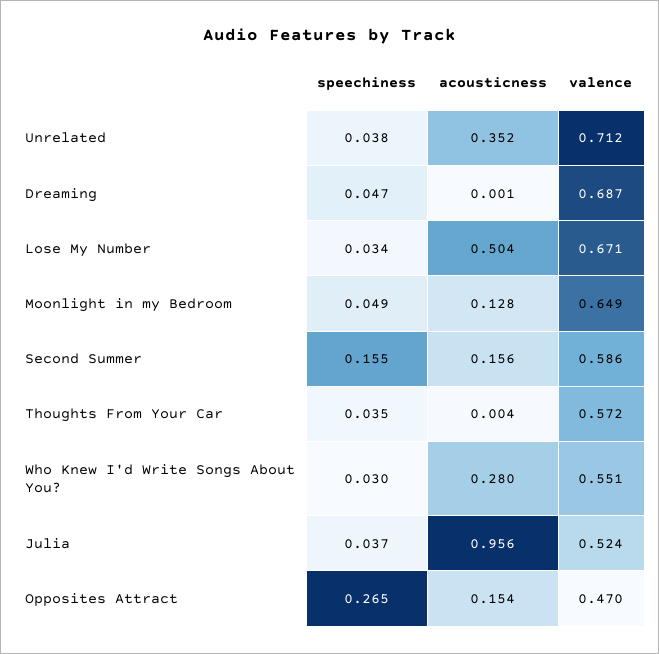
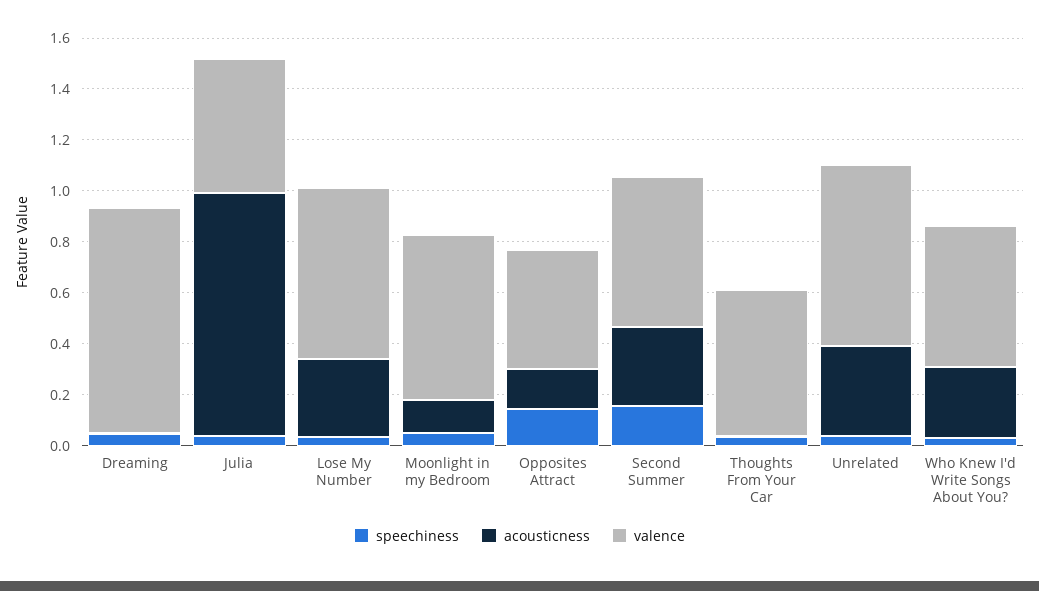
  {
    "speechiness": {
      "Unrelated": 0.038,
      "Dreaming": 0.047,
      "Lose My Number": 0.034,
      "Moonlight in my Bedroom": 0.049,
      "Second Summer": 0.155,
      "Thoughts From Your Car": 0.035,
      "Who Knew I'd Write Songs About You?": 0.03,
      "Julia": 0.037,
-     "Opposites Attract": 0.265
+     "Opposites Attract": 0.15
    },
    "acousticness": {
      "Unrelated": 0.352,
      "Dreaming": 0.001,
-     "Lose My Number": 0.504,
+     "Lose My Number": 0.3,
      "Moonlight in my Bedroom": 0.128,
-     "Second Summer": 0.156,
+     "Second Summer": 0.3,
      "Thoughts From Your Car": 0.004,
      "Who Knew I'd Write Songs About You?": 0.28,
      "Julia": 0.956,
      "Opposites Attract": 0.154
    },
    "valence": {
      "Unrelated": 0.712,
-     "Dreaming": 0.687,
+     "Dreaming": 0.9,
      "Lose My Number": 0.671,
      "Moonlight in my Bedroom": 0.649,
      "Second Summer": 0.586,
      "Thoughts From Your Car": 0.572,
      "Who Knew I'd Write Songs About You?": 0.551,
      "Julia": 0.524,
      "Opposites Attract": 0.47
    }
  }

